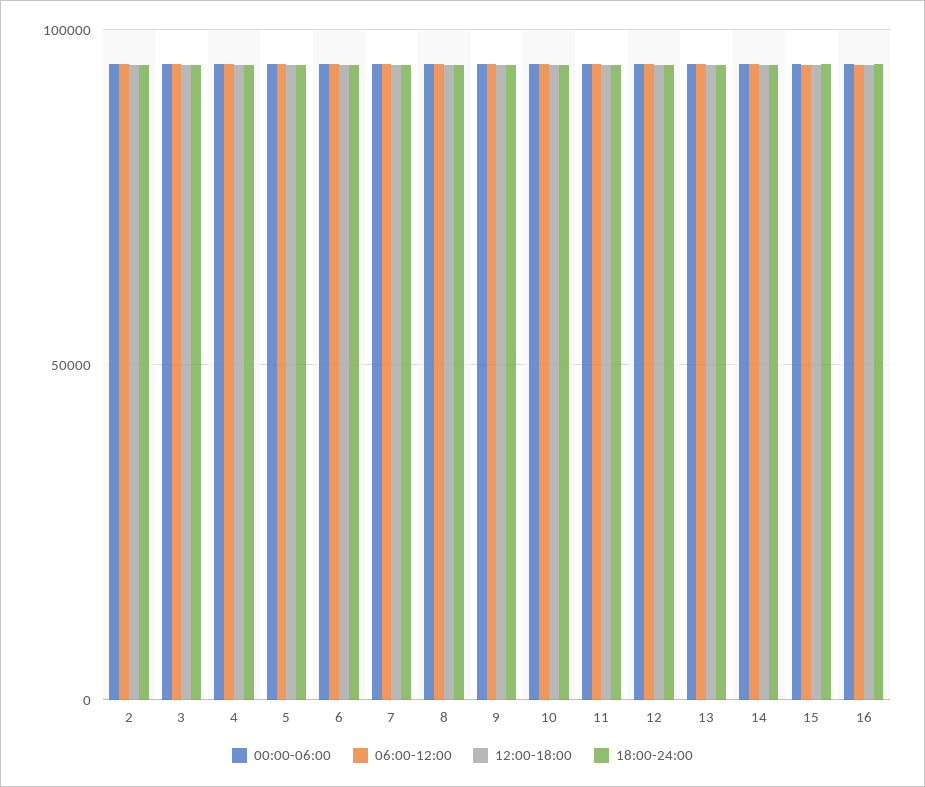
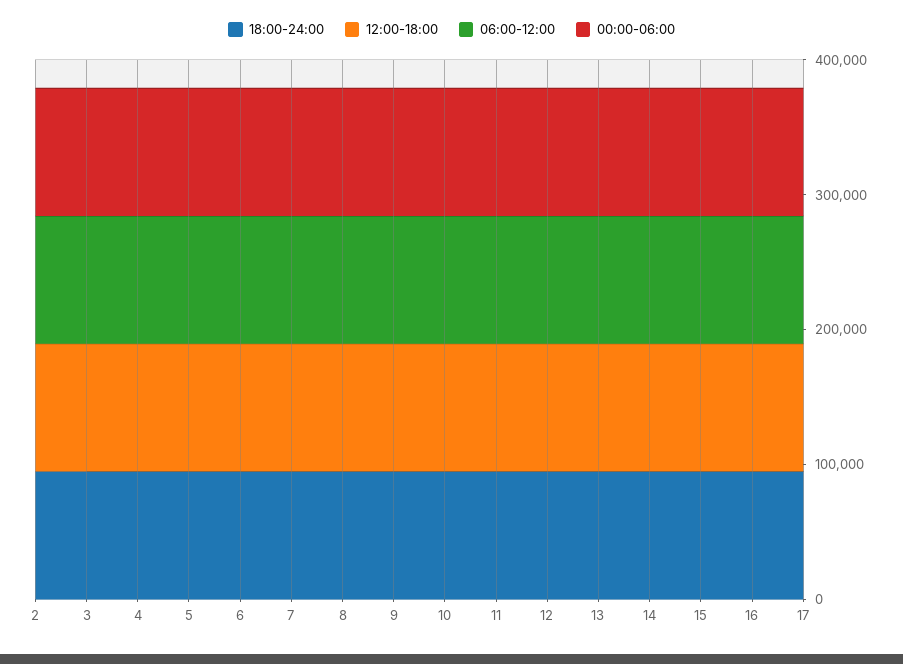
  {
    "00:00-06:00": {
      "2": 95000,
      "3": 95000,
      "4": 95000,
      "5": 95000,
      "6": 95000,
      "7": 95000,
      "8": 95000,
      "9": 95000,
      "10": 95000,
      "11": 95000,
      "12": 95000,
      "13": 95000,
      "14": 95000,
      "15": 95000,
-     "16": 95000
+     "16": 95000,
+     "17": 100000
    },
    "06:00-12:00": {
      "2": 95000,
      "3": 95000,
      "4": 95000,
      "5": 95000,
      "6": 95000,
      "7": 95000,
      "8": 95000,
      "9": 95000,
      "10": 95000,
      "11": 95000,
      "12": 95000,
      "13": 95000,
      "14": 95000,
      "15": 95000,
-     "16": 95000
+     "16": 95000,
+     "17": 100000
    },
    "12:00-18:00": {
      "2": 95000,
      "3": 95000,
      "4": 95000,
      "5": 95000,
      "6": 95000,
      "7": 95000,
      "8": 95000,
      "9": 95000,
      "10": 95000,
      "11": 95000,
      "12": 95000,
      "13": 95000,
      "14": 95000,
      "15": 95000,
-     "16": 95000
+     "16": 95000,
+     "17": 100000
    },
    "18:00-24:00": {
      "2": 95000,
      "3": 95000,
      "4": 95000,
      "5": 95000,
      "6": 95000,
      "7": 95000,
      "8": 95000,
      "9": 95000,
      "10": 95000,
      "11": 95000,
      "12": 95000,
      "13": 95000,
      "14": 95000,
      "15": 95000,
-     "16": 95000
+     "16": 95000,
+     "17": 100000
    }
  }

